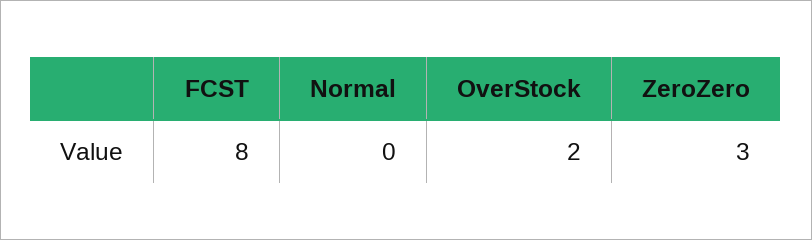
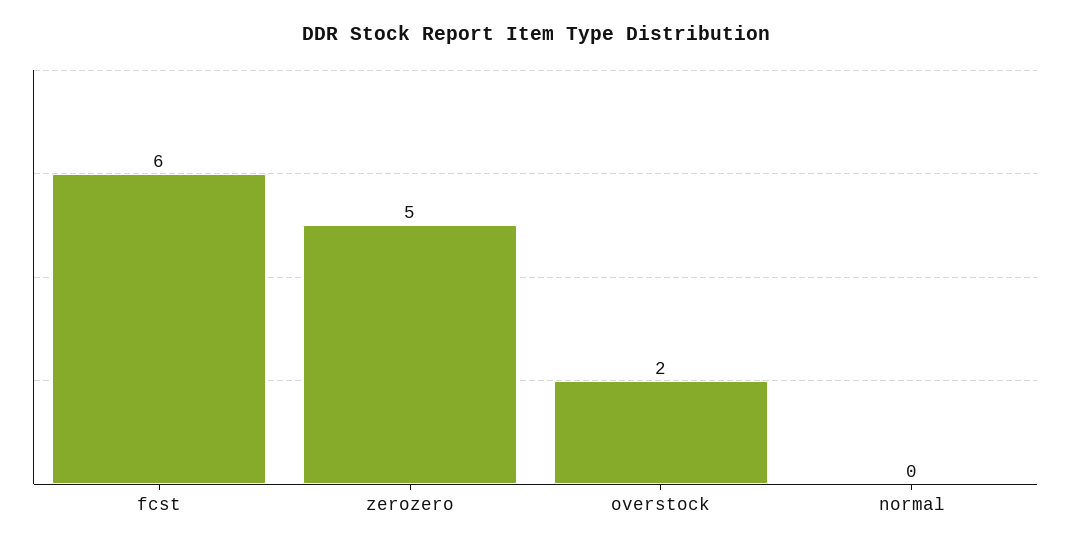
  {
-   "FCST": 8,
+   "FCST": 6,
    "Normal": 0,
    "OverStock": 2,
-   "ZeroZero": 3
+   "ZeroZero": 5
  }

